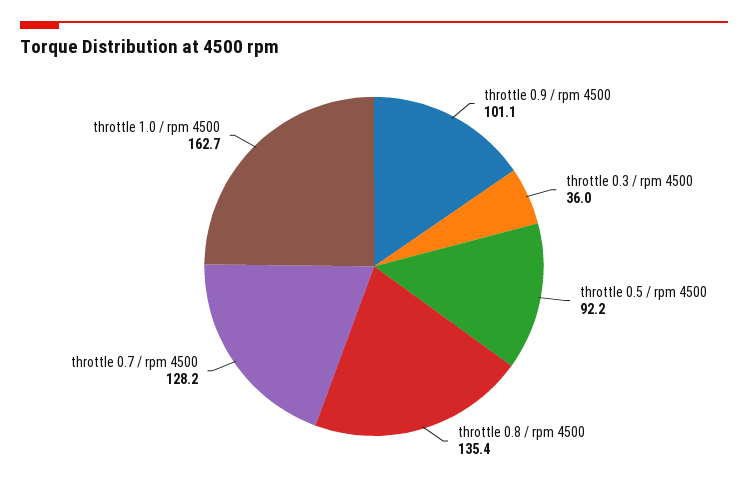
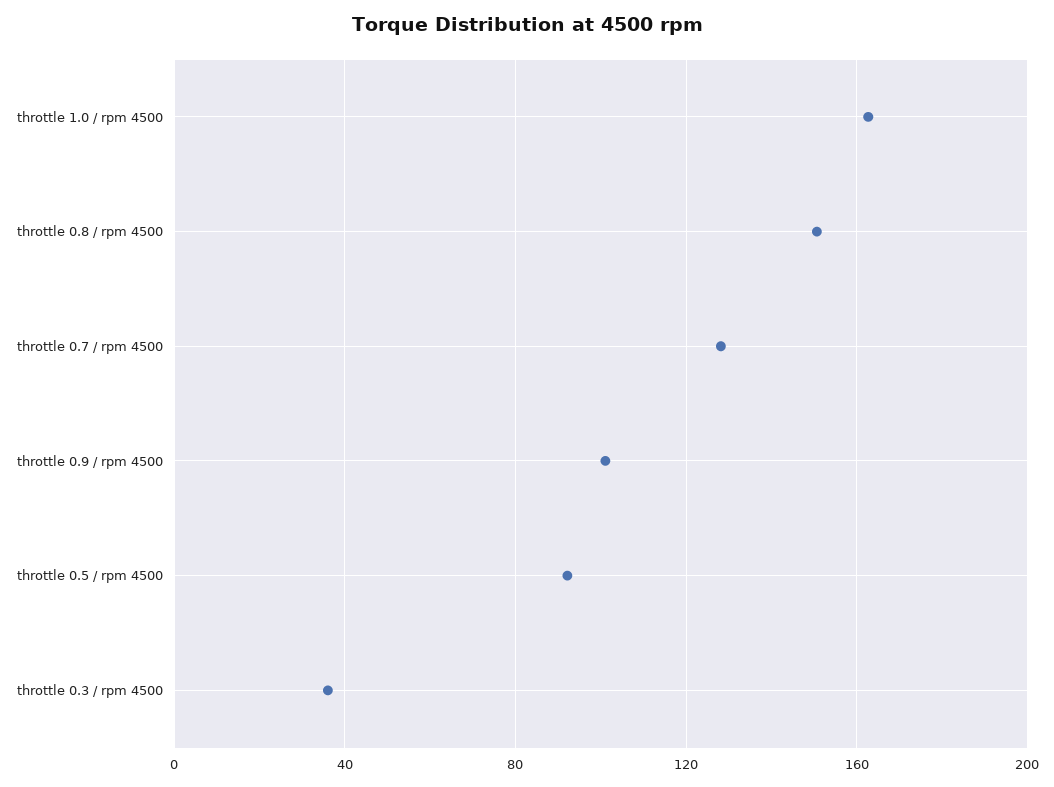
  {
    "throttle 0.9 / rpm 4500": 101.1,
    "throttle 0.3 / rpm 4500": 36,
    "throttle 0.5 / rpm 4500": 92.2,
-   "throttle 0.8 / rpm 4500": 135.4,
+   "throttle 0.8 / rpm 4500": 150,
    "throttle 0.7 / rpm 4500": 128.2,
    "throttle 1.0 / rpm 4500": 162.7
  }

